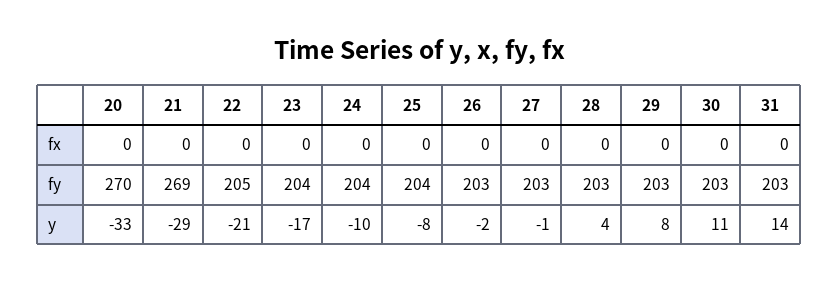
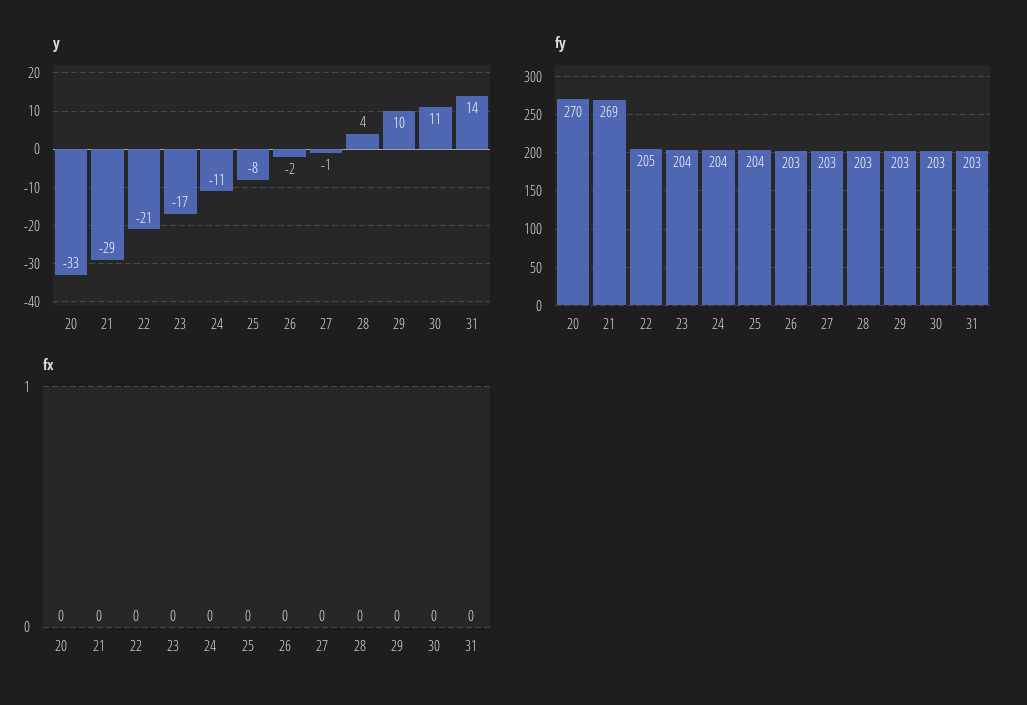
  {
    "fx": {
      "20": 0,
      "21": 0,
      "22": 0,
      "23": 0,
      "24": 0,
      "25": 0,
      "26": 0,
      "27": 0,
      "28": 0,
      "29": 0,
      "30": 0,
      "31": 0
    },
    "fy": {
      "20": 270,
      "21": 269,
      "22": 205,
      "23": 204,
      "24": 204,
      "25": 204,
      "26": 203,
      "27": 203,
      "28": 203,
      "29": 203,
      "30": 203,
      "31": 203
    },
    "y": {
      "20": -33,
      "21": -29,
      "22": -21,
      "23": -17,
-     "24": -10,
+     "24": -11,
      "25": -8,
      "26": -2,
      "27": -1,
      "28": 4,
-     "29": 8,
+     "29": 10,
      "30": 11,
      "31": 14
    }
  }

